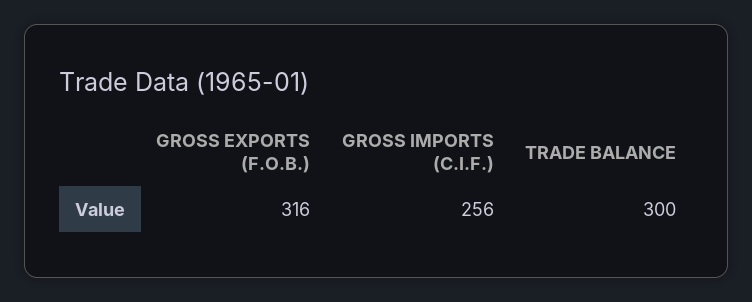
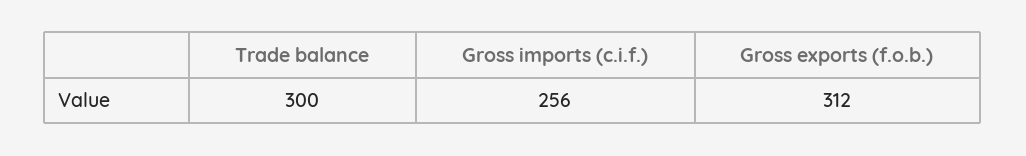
  {
-   "GROSS EXPORTS (F.O.B.)": 316,
+   "GROSS EXPORTS (F.O.B.)": 312,
    "GROSS IMPORTS (C.I.F.)": 256,
    "TRADE BALANCE": 300
  }

